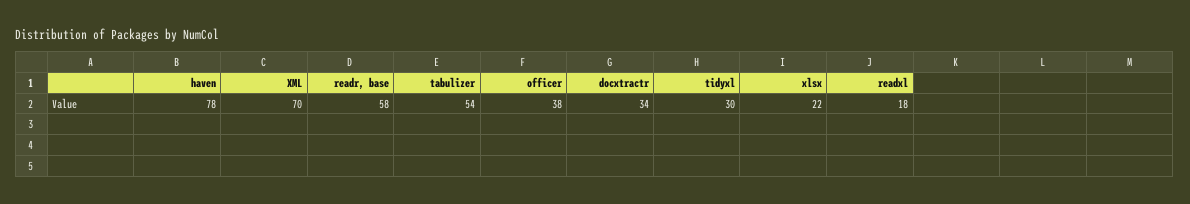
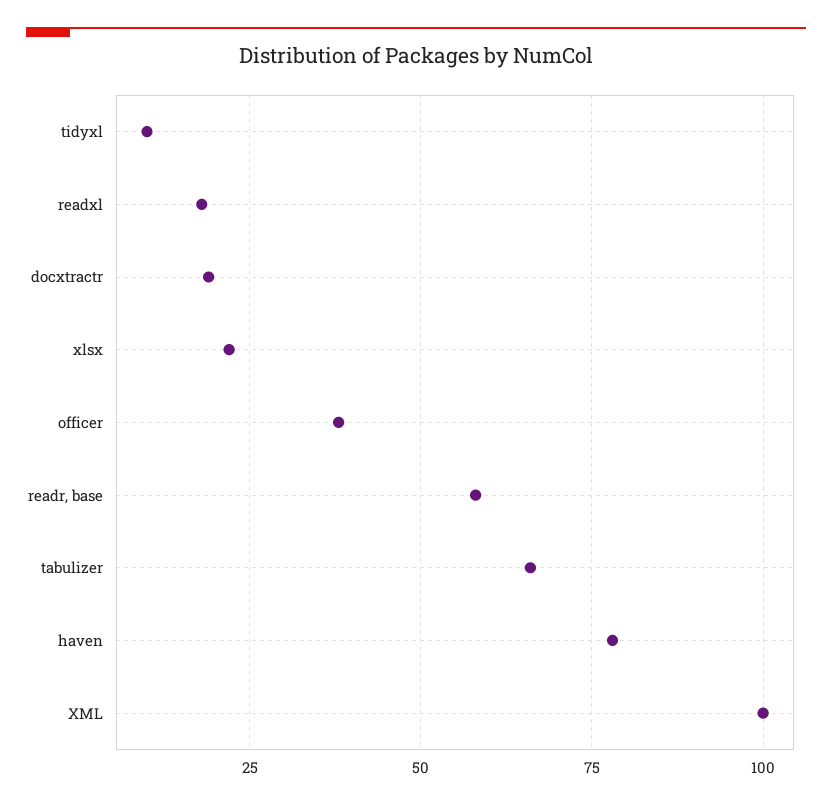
  {
    "haven": 78,
-   "XML": 70,
+   "XML": 100,
    "readr, base": 58,
-   "tabulizer": 54,
+   "tabulizer": 65,
    "officer": 38,
-   "docxtractr": 34,
+   "docxtractr": 20,
-   "tidyxl": 30,
+   "tidyxl": 10,
    "xlsx": 22,
    "readxl": 18
  }

